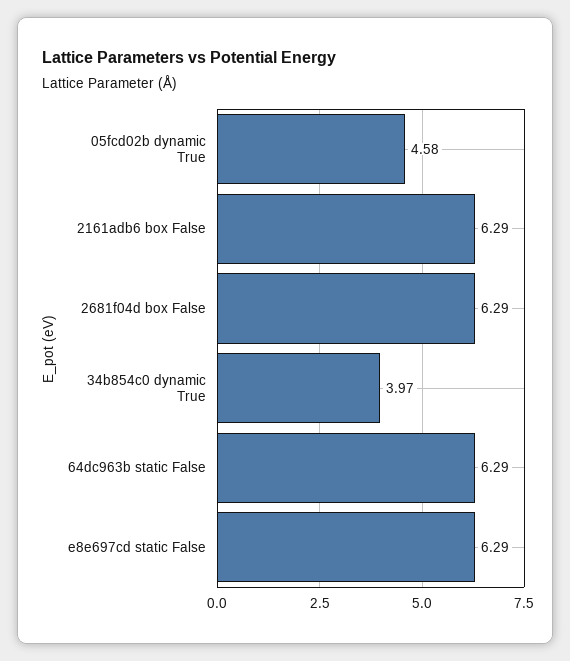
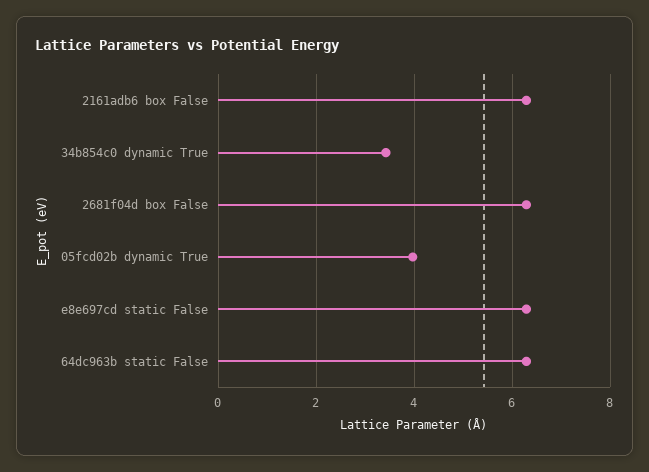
  {
-   "05fcd02b dynamic True": 4.58,
+   "05fcd02b dynamic True": 4,
    "2161adb6 box False": 6.29,
    "2681f04d box False": 6.29,
-   "34b854c0 dynamic True": 3.97,
+   "34b854c0 dynamic True": 3.4,
    "64dc963b static False": 6.29,
    "e8e697cd static False": 6.29
  }

